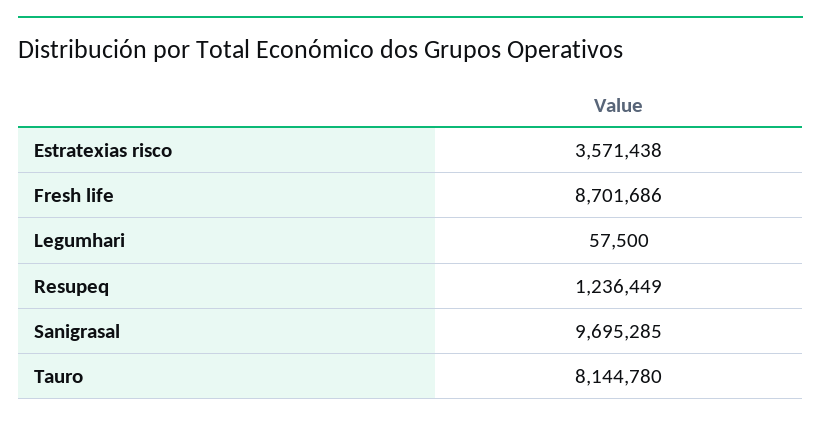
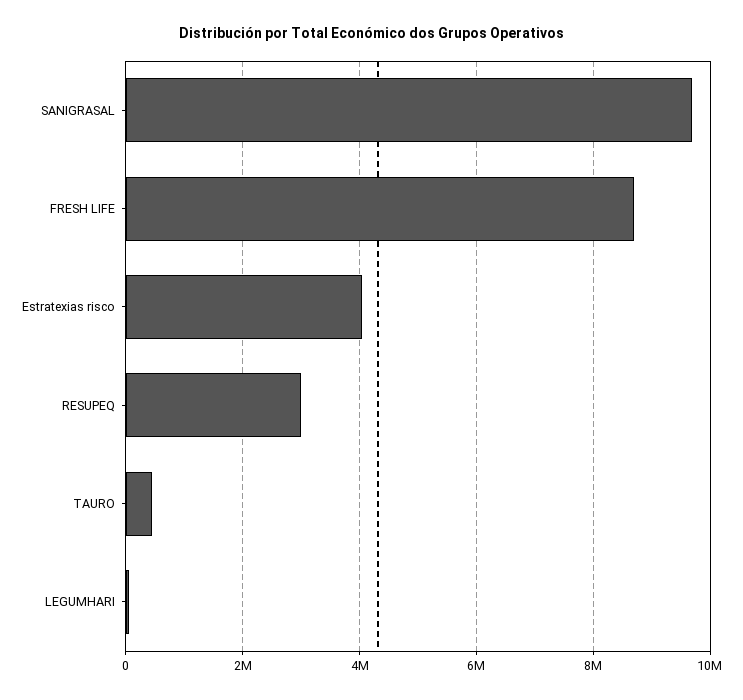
  {
-   "Estratexias risco": 3571438,
+   "Estratexias risco": 4000000,
    "Fresh life": 8701686,
    "Legumhari": 57500,
-   "Resupeq": 1236449,
+   "Resupeq": 3000000,
    "Sanigrasal": 9695285,
-   "Tauro": 8144780
+   "Tauro": 400000
  }

